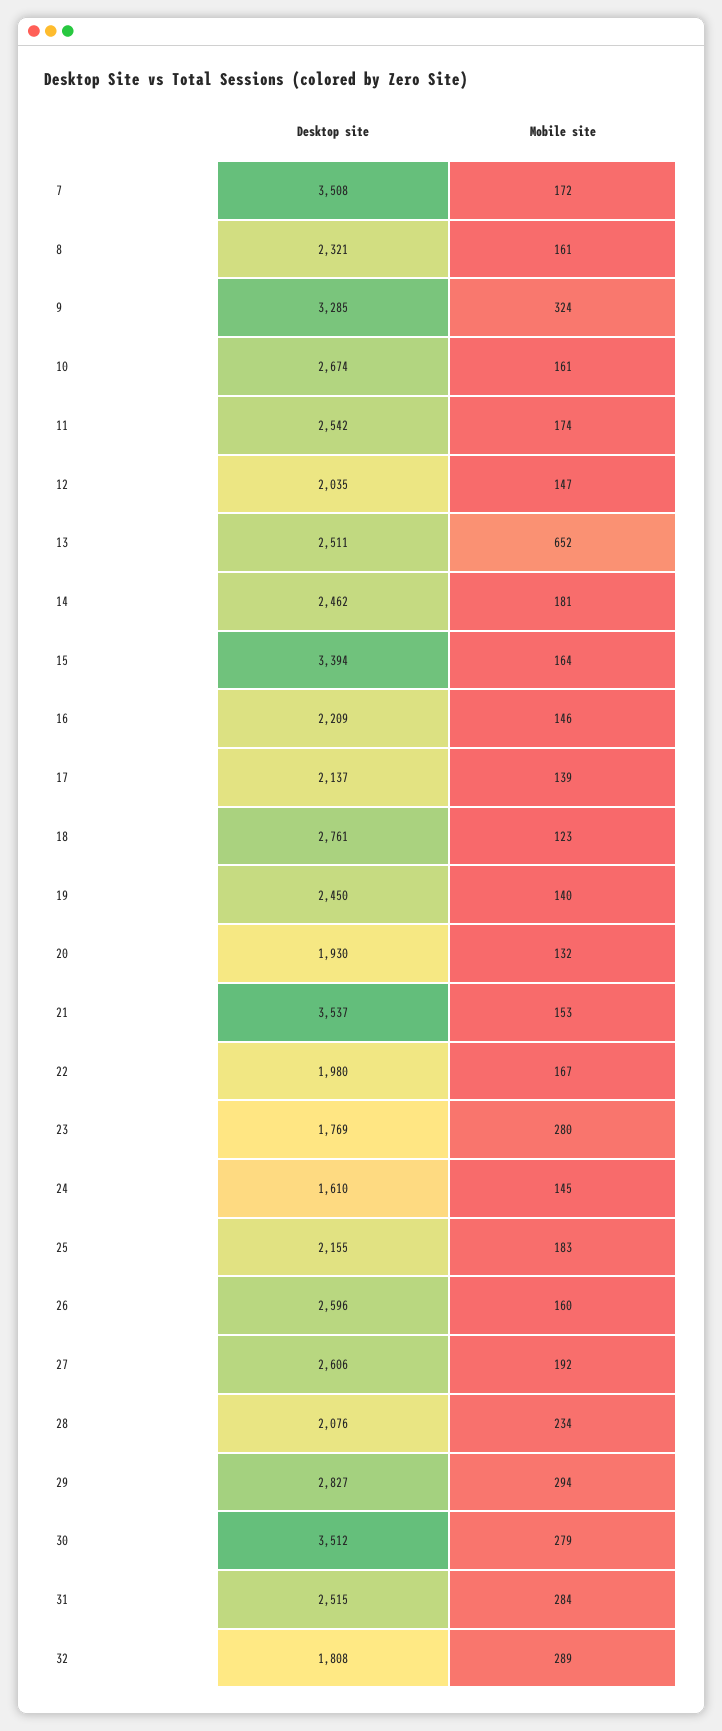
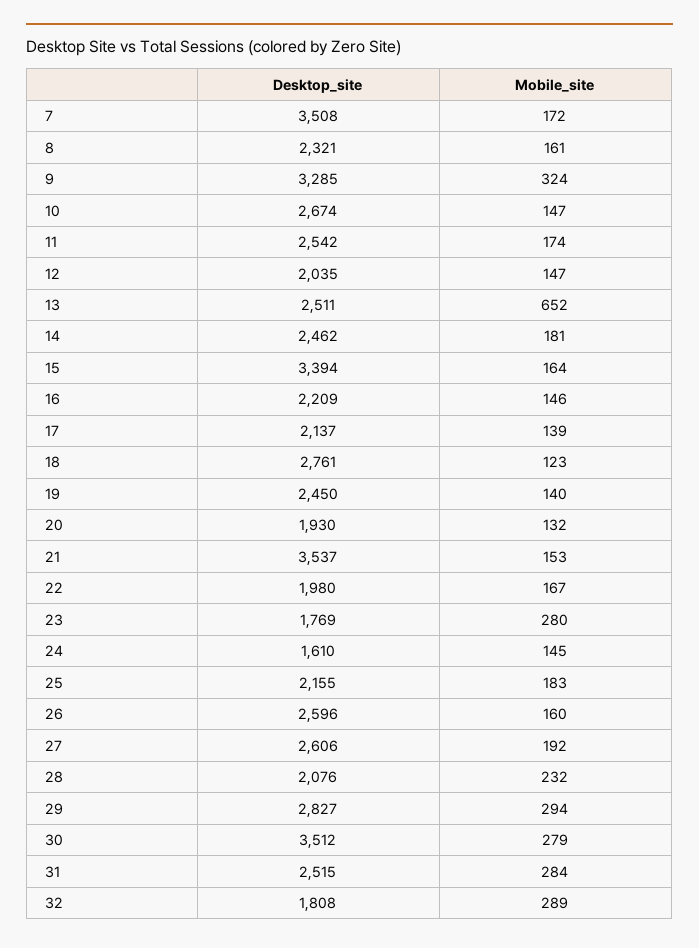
  {
    "Desktop site": {
      "7": 3508,
      "8": 2321,
      "9": 3285,
      "10": 2674,
      "11": 2542,
      "12": 2035,
      "13": 2511,
      "14": 2462,
      "15": 3394,
      "16": 2209,
      "17": 2137,
      "18": 2761,
      "19": 2450,
      "20": 1930,
      "21": 3537,
      "22": 1980,
      "23": 1769,
      "24": 1610,
      "25": 2155,
      "26": 2596,
      "27": 2606,
      "28": 2076,
      "29": 2827,
      "30": 3512,
      "31": 2515,
      "32": 1808
    },
    "Mobile site": {
      "7": 172,
      "8": 161,
      "9": 324,
-     "10": 161,
+     "10": 147,
      "11": 174,
      "12": 147,
      "13": 652,
      "14": 181,
      "15": 164,
      "16": 146,
      "17": 139,
      "18": 123,
      "19": 140,
      "20": 132,
      "21": 153,
      "22": 167,
      "23": 280,
      "24": 145,
      "25": 183,
      "26": 160,
      "27": 192,
-     "28": 234,
+     "28": 232,
      "29": 294,
      "30": 279,
      "31": 284,
      "32": 289
    }
  }

